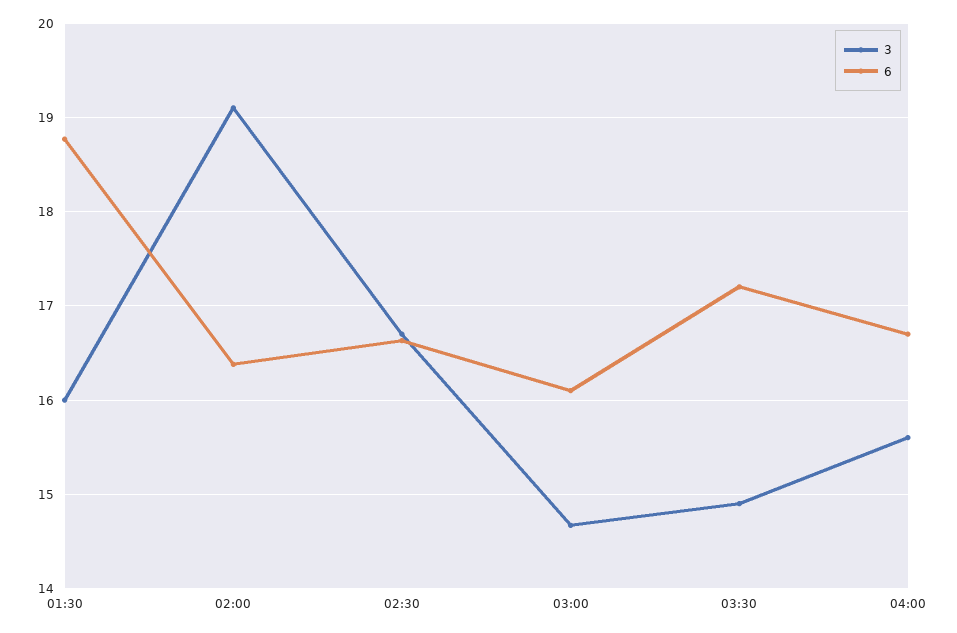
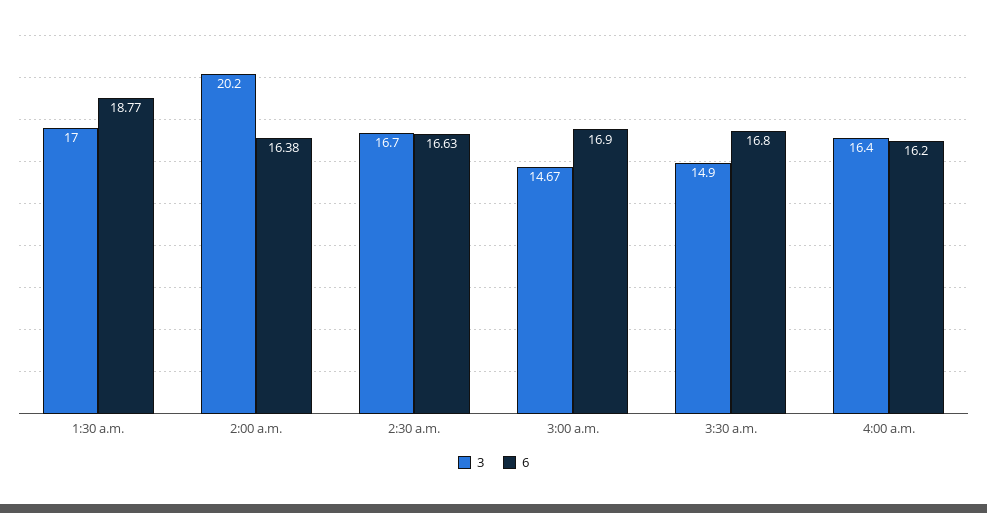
  {
    "3": {
-     "01:30": 16,
+     "01:30": 17,
-     "02:00": 19.1,
+     "02:00": 20.2,
      "02:30": 16.7,
      "03:00": 14.67,
      "03:30": 14.9,
-     "04:00": 15.6
+     "04:00": 16.4
    },
    "6": {
      "01:30": 18.77,
      "02:00": 16.38,
      "02:30": 16.63,
-     "03:00": 16.1,
+     "03:00": 16.9,
-     "03:30": 17.2,
+     "03:30": 16.8,
-     "04:00": 16.7
+     "04:00": 16.2
    }
  }

